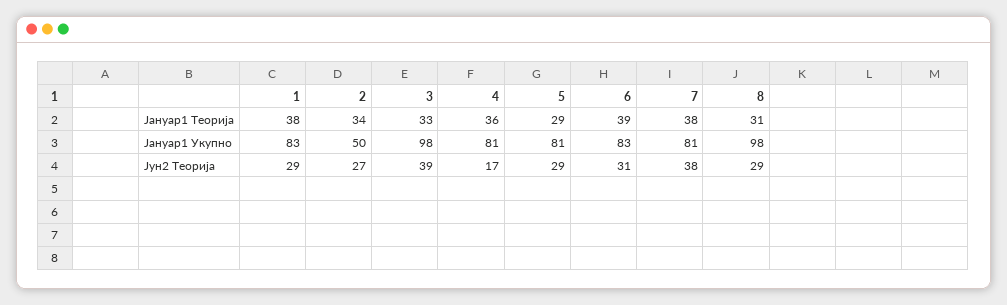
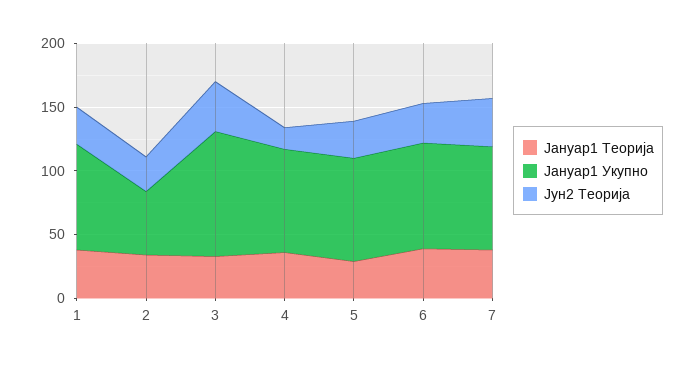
  {
    "Јануар1 Теорија": {
      "1": 38,
      "2": 34,
      "3": 33,
      "4": 36,
      "5": 29,
      "6": 39,
-     "7": 38,
+     "7": 38
-     "8": 31
    },
    "Јануар1 Укупно": {
      "1": 83,
      "2": 50,
      "3": 98,
      "4": 81,
      "5": 81,
      "6": 83,
-     "7": 81,
+     "7": 81
-     "8": 98
    },
    "Јун2 Теорија": {
      "1": 29,
      "2": 27,
      "3": 39,
      "4": 17,
      "5": 29,
      "6": 31,
-     "7": 38,
+     "7": 38
-     "8": 29
    }
  }

